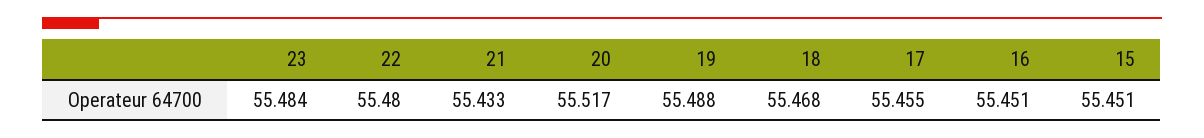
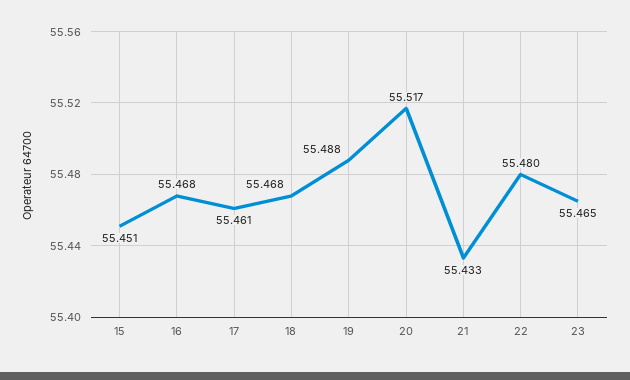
  {
-   "23": 55.484,
+   "23": 55.465,
    "22": 55.48,
    "21": 55.433,
    "20": 55.517,
    "19": 55.488,
    "18": 55.468,
-   "17": 55.455,
+   "17": 55.461,
-   "16": 55.451,
+   "16": 55.468,
    "15": 55.451
  }

